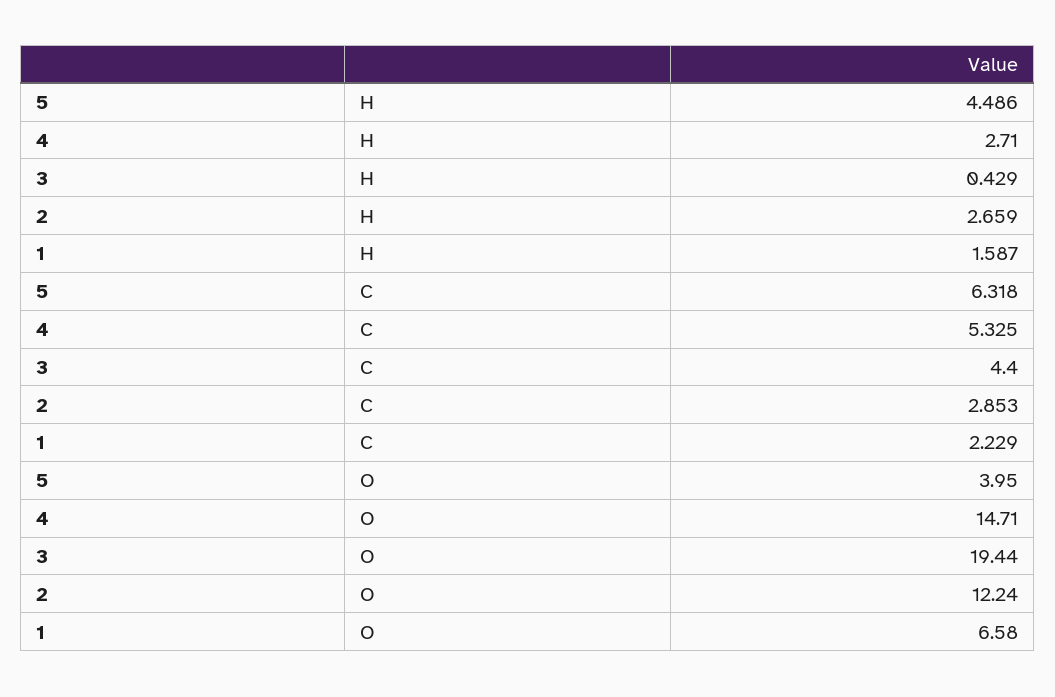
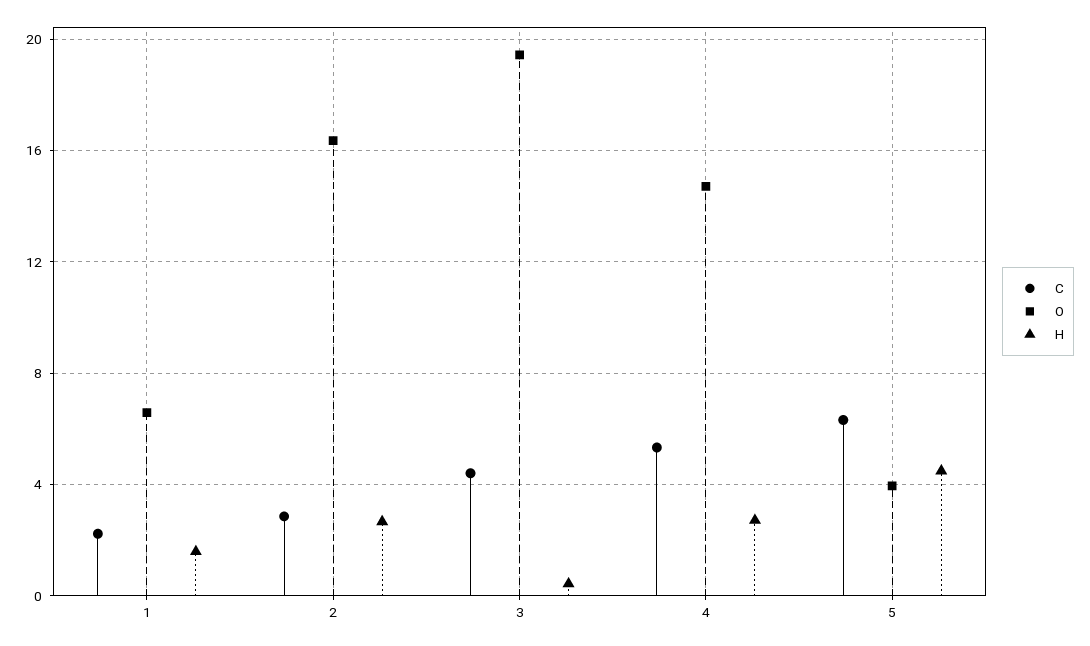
  {
    "H": {
      "5": 4.486,
      "4": 2.71,
      "3": 0.429,
      "2": 2.659,
      "1": 1.587
    },
    "C": {
      "5": 6.318,
      "4": 5.325,
      "3": 4.4,
      "2": 2.853,
      "1": 2.229
    },
    "O": {
      "5": 3.95,
      "4": 14.71,
      "3": 19.44,
-     "2": 12.24,
+     "2": 16.5,
      "1": 6.58
    }
  }

